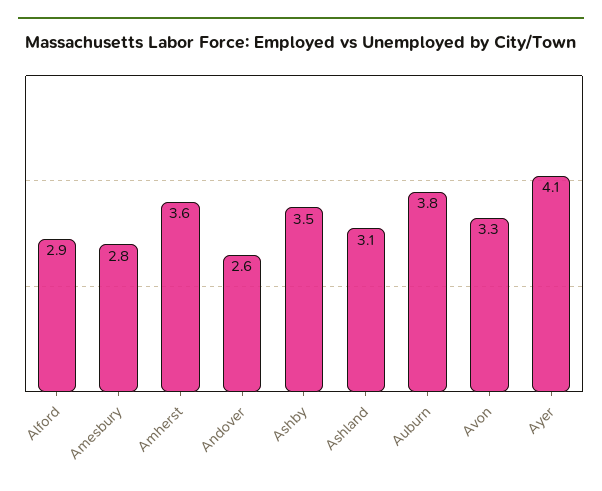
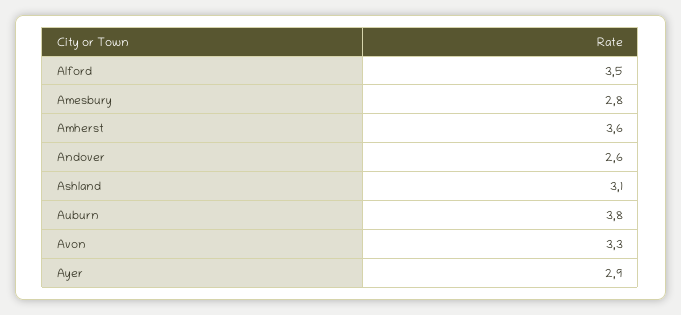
  {
-   "Alford": 2.9,
+   "Alford": 3.5,
    "Amesbury": 2.8,
    "Amherst": 3.6,
    "Andover": 2.6,
-   "Ashby": 3.5,
    "Ashland": 3.1,
    "Auburn": 3.8,
    "Avon": 3.3,
-   "Ayer": 4.1
+   "Ayer": 2.9
  }

